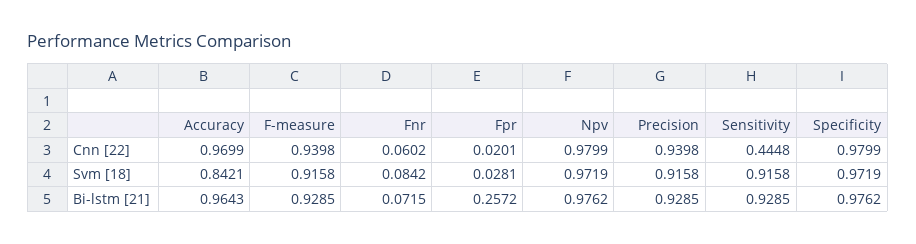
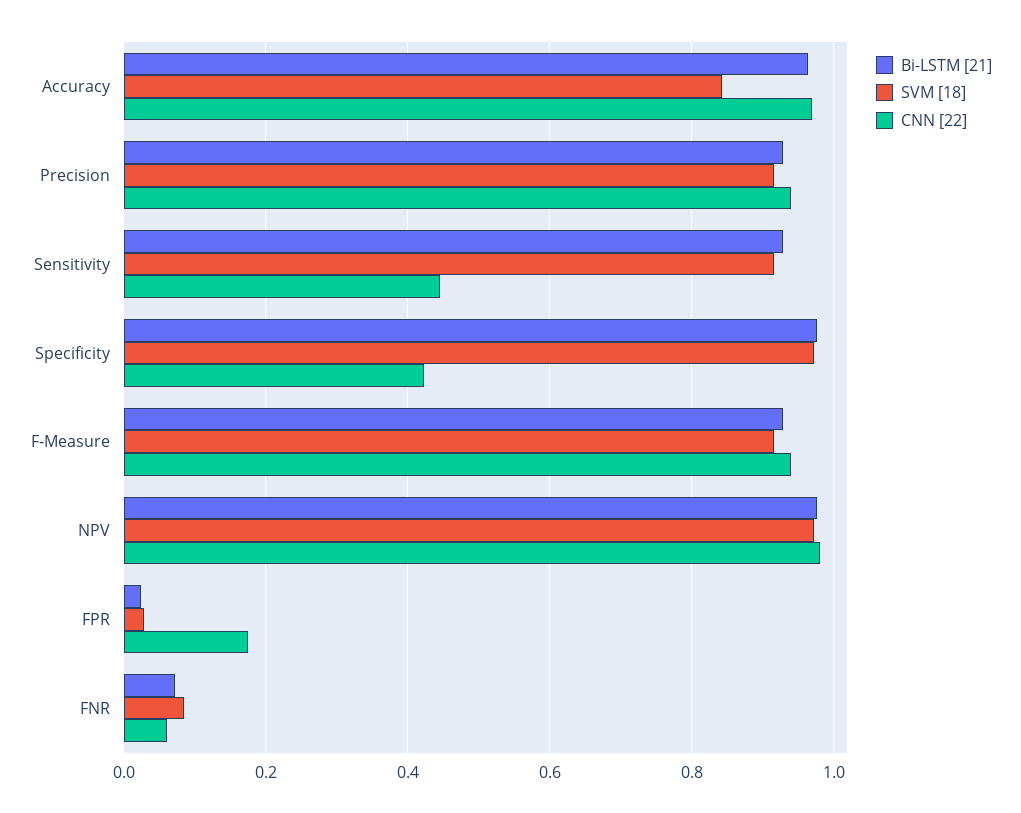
  {
    "Cnn [22]": {
      "Accuracy": 0.9699,
      "F-measure": 0.9398,
      "Fnr": 0.0602,
-     "Fpr": 0.0201,
+     "Fpr": 0.18,
      "Npv": 0.9799,
      "Precision": 0.9398,
      "Sensitivity": 0.4448,
-     "Specificity": 0.9799
+     "Specificity": 0.42
    },
    "Svm [18]": {
      "Accuracy": 0.8421,
      "F-measure": 0.9158,
      "Fnr": 0.0842,
      "Fpr": 0.0281,
      "Npv": 0.9719,
      "Precision": 0.9158,
      "Sensitivity": 0.9158,
      "Specificity": 0.9719
    },
    "Bi-lstm [21]": {
      "Accuracy": 0.9643,
      "F-measure": 0.9285,
      "Fnr": 0.0715,
-     "Fpr": 0.2572,
+     "Fpr": 0.02,
      "Npv": 0.9762,
      "Precision": 0.9285,
      "Sensitivity": 0.9285,
      "Specificity": 0.9762
    }
  }

